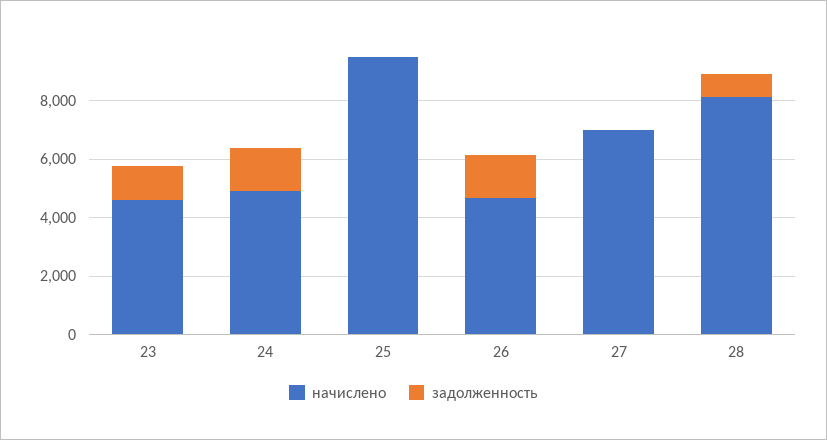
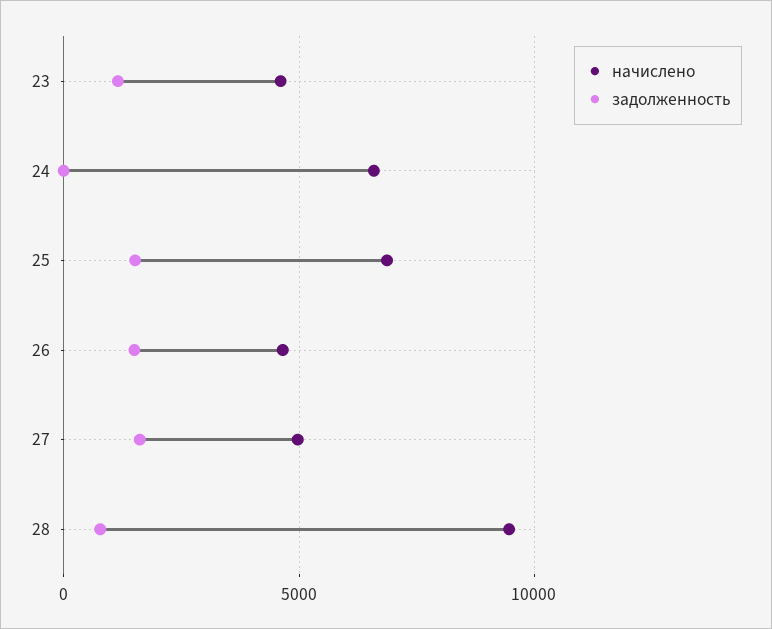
  {
    "начислено": {
      "23": 4500,
-     "24": 5000,
+     "24": 6500,
-     "25": 9500,
+     "25": 7000,
      "26": 4500,
-     "27": 7000,
+     "27": 5000,
-     "28": 8000
+     "28": 9500
    },
    "задолженность": {
      "23": 1000,
-     "24": 1500,
+     "24": 0,
-     "25": 0,
+     "25": 1500,
      "26": 1500,
-     "27": 0,
+     "27": 1500,
      "28": 1000
    }
  }

